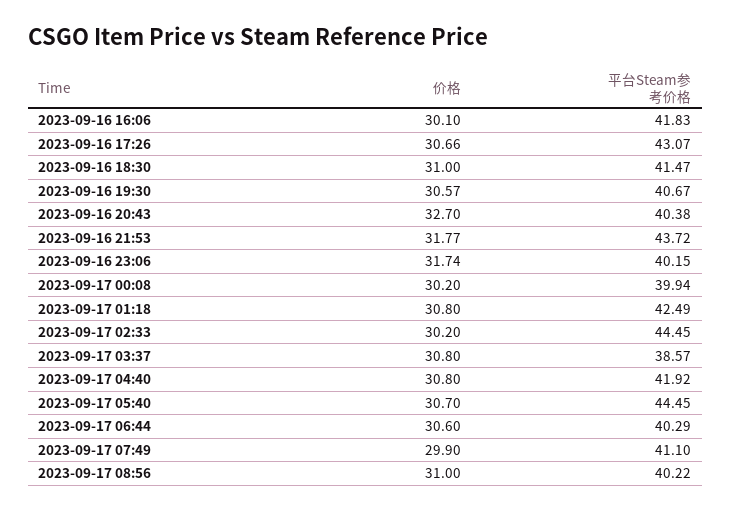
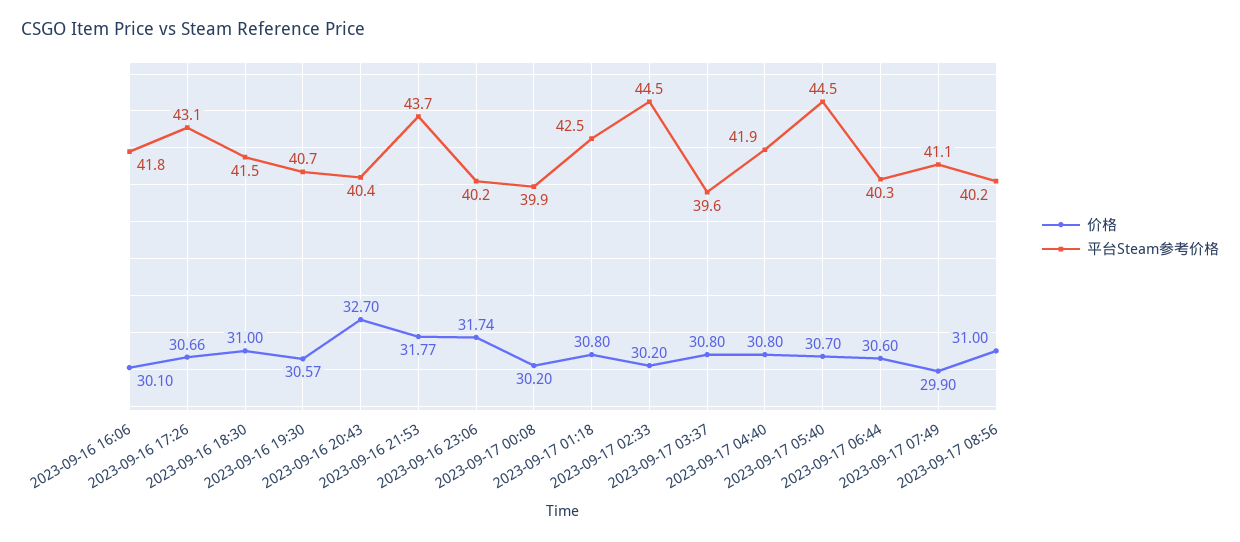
  {
    "价格": {
      "2023-09-16 16:06": 30.1,
      "2023-09-16 17:26": 30.66,
      "2023-09-16 18:30": 31,
      "2023-09-16 19:30": 30.57,
      "2023-09-16 20:43": 32.7,
      "2023-09-16 21:53": 31.77,
      "2023-09-16 23:06": 31.74,
      "2023-09-17 00:08": 30.2,
      "2023-09-17 01:18": 30.8,
      "2023-09-17 02:33": 30.2,
      "2023-09-17 03:37": 30.8,
      "2023-09-17 04:40": 30.8,
      "2023-09-17 05:40": 30.7,
      "2023-09-17 06:44": 30.6,
      "2023-09-17 07:49": 29.9,
      "2023-09-17 08:56": 31
    },
    "平台Steam参考价格": {
      "2023-09-16 16:06": 41.83,
      "2023-09-16 17:26": 43.07,
      "2023-09-16 18:30": 41.47,
      "2023-09-16 19:30": 40.67,
      "2023-09-16 20:43": 40.38,
      "2023-09-16 21:53": 43.72,
      "2023-09-16 23:06": 40.15,
      "2023-09-17 00:08": 39.94,
      "2023-09-17 01:18": 42.49,
      "2023-09-17 02:33": 44.45,
-     "2023-09-17 03:37": 38.57,
+     "2023-09-17 03:37": 39.6,
      "2023-09-17 04:40": 41.92,
      "2023-09-17 05:40": 44.45,
      "2023-09-17 06:44": 40.29,
      "2023-09-17 07:49": 41.1,
      "2023-09-17 08:56": 40.22
    }
  }

